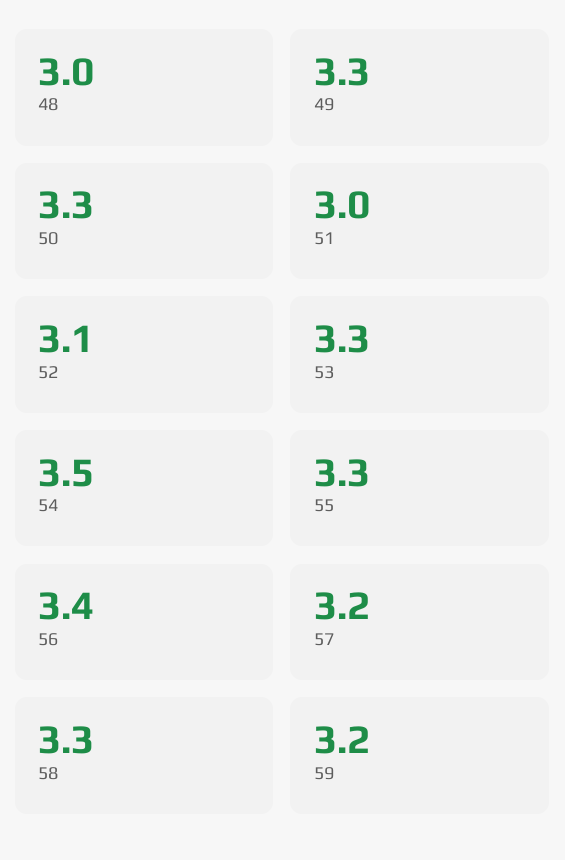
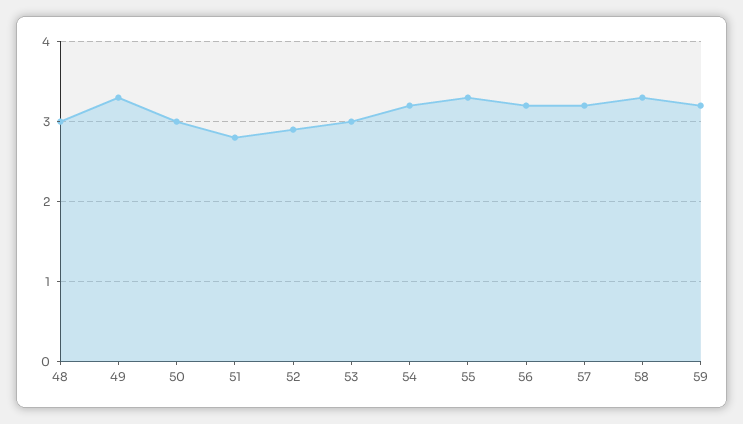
  {
    "48": 3,
    "49": 3.3,
-   "50": 3.3,
+   "50": 3,
-   "51": 3,
+   "51": 2.8,
-   "52": 3.1,
+   "52": 2.9,
-   "53": 3.3,
+   "53": 3,
-   "54": 3.5,
+   "54": 3.2,
    "55": 3.3,
-   "56": 3.4,
+   "56": 3.2,
    "57": 3.2,
    "58": 3.3,
    "59": 3.2
  }

